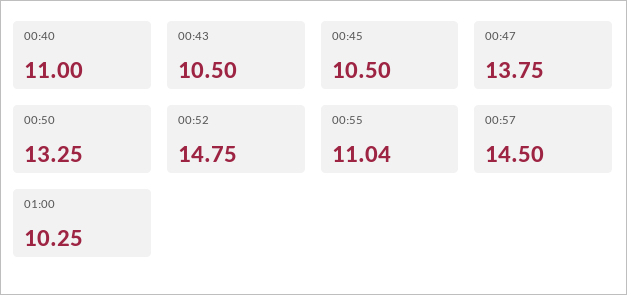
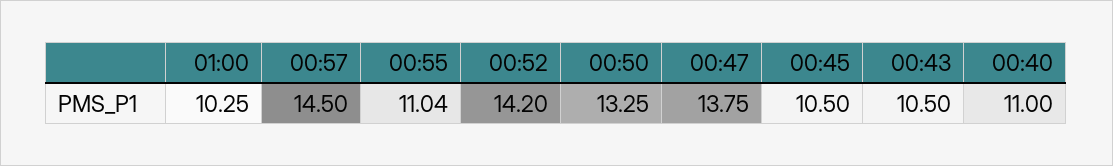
  {
    "00:40": 11,
    "00:43": 10.5,
    "00:45": 10.5,
    "00:47": 13.75,
    "00:50": 13.25,
-   "00:52": 14.75,
+   "00:52": 14.2,
    "00:55": 11.04,
    "00:57": 14.5,
    "01:00": 10.25
  }

